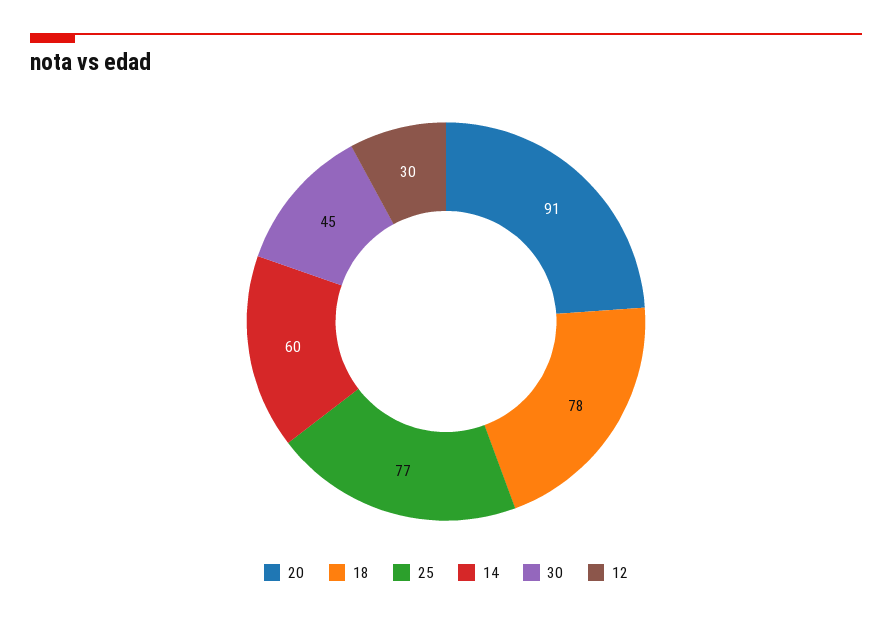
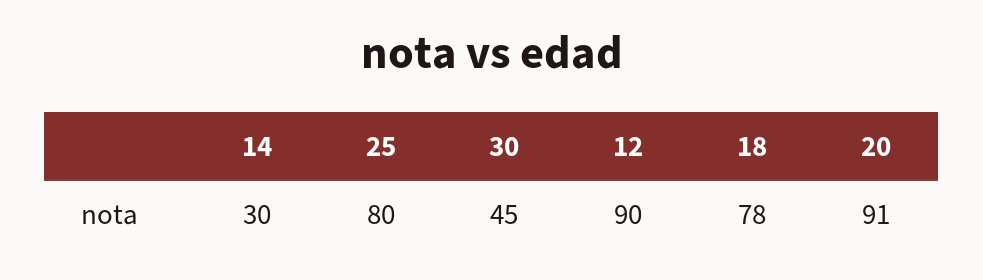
  {
    "20": 91,
    "18": 78,
-   "25": 77,
+   "25": 80,
-   "14": 60,
+   "14": 30,
    "30": 45,
-   "12": 30
+   "12": 90
  }

